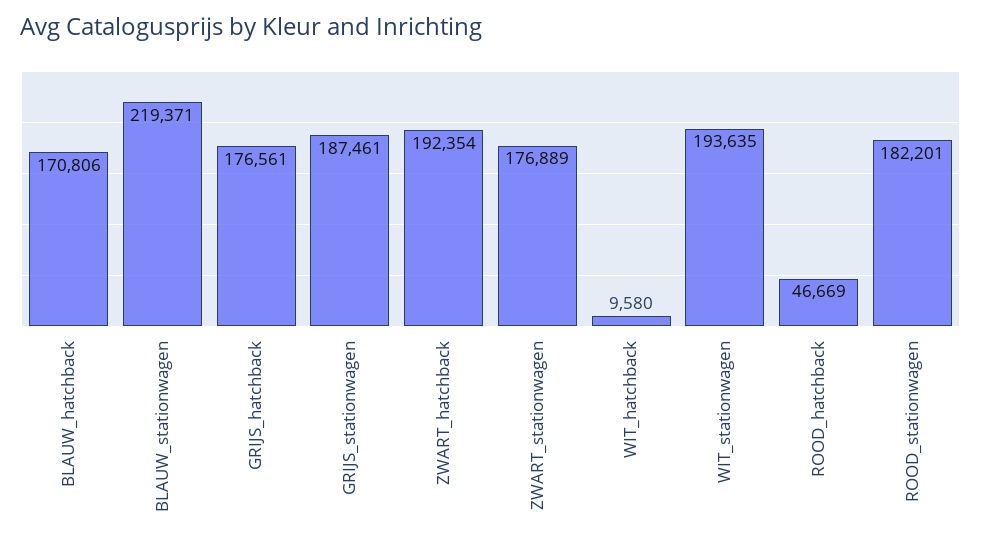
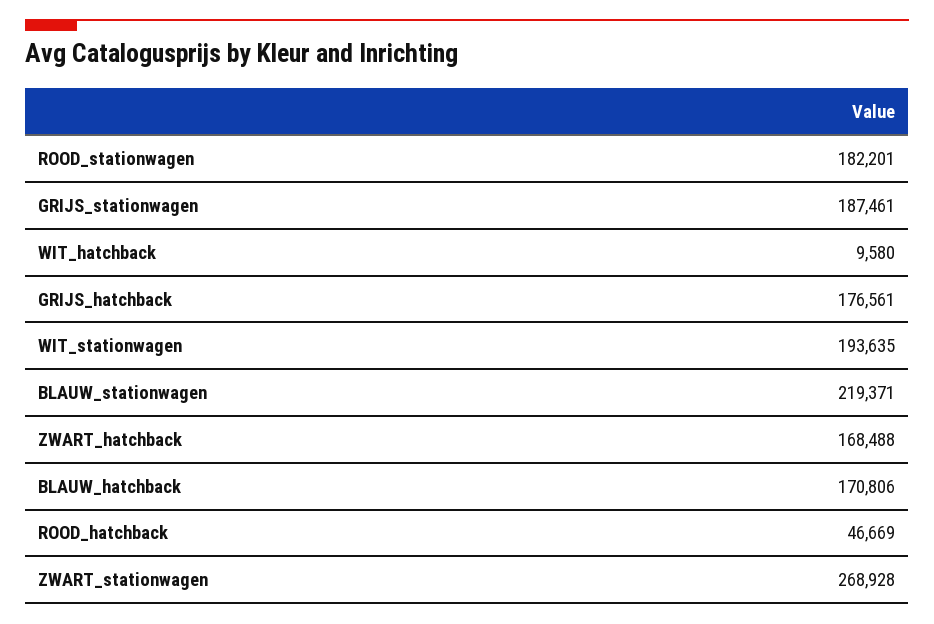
  {
    "BLAUW_hatchback": 170806,
    "BLAUW_stationwagen": 219371,
    "GRIJS_hatchback": 176561,
    "GRIJS_stationwagen": 187461,
-   "ZWART_hatchback": 192354,
+   "ZWART_hatchback": 168488,
-   "ZWART_stationwagen": 176889,
+   "ZWART_stationwagen": 268928,
    "WIT_hatchback": 9580,
    "WIT_stationwagen": 193635,
    "ROOD_hatchback": 46669,
    "ROOD_stationwagen": 182201
  }

